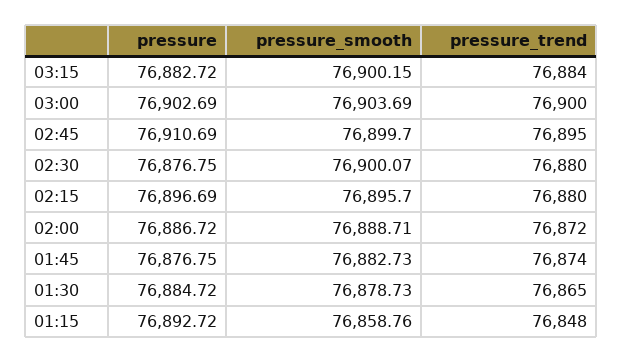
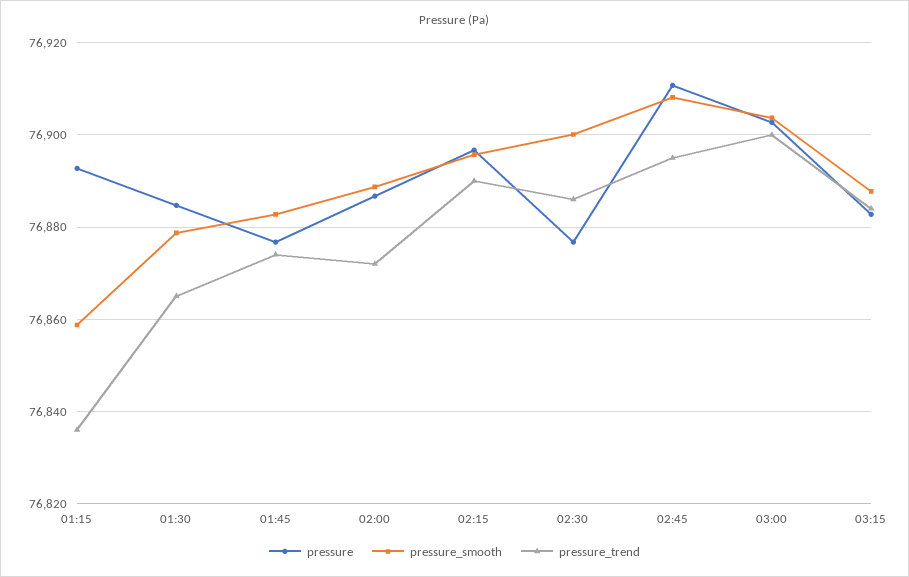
  {
    "pressure": {
      "03:15": 76882.72,
      "03:00": 76902.69,
      "02:45": 76910.69,
      "02:30": 76876.75,
      "02:15": 76896.69,
      "02:00": 76886.72,
      "01:45": 76876.75,
      "01:30": 76884.72,
      "01:15": 76892.72
    },
    "pressure_smooth": {
-     "03:15": 76900.15,
+     "03:15": 76888,
      "03:00": 76903.69,
-     "02:45": 76899.7,
+     "02:45": 76908,
      "02:30": 76900.07,
      "02:15": 76895.7,
      "02:00": 76888.71,
      "01:45": 76882.73,
      "01:30": 76878.73,
      "01:15": 76858.76
    },
    "pressure_trend": {
      "03:15": 76884,
      "03:00": 76900,
      "02:45": 76895,
-     "02:30": 76880,
+     "02:30": 76886,
-     "02:15": 76880,
+     "02:15": 76890,
      "02:00": 76872,
      "01:45": 76874,
      "01:30": 76865,
-     "01:15": 76848
+     "01:15": 76836
    }
  }

